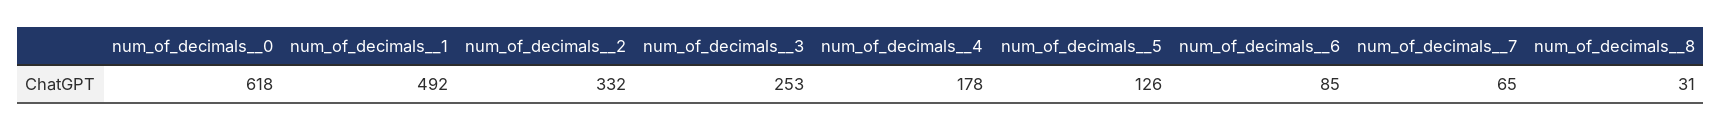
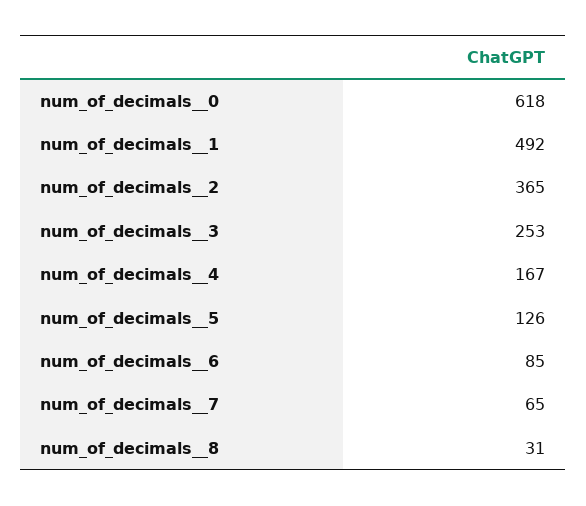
  {
    "num_of_decimals__0": 618,
    "num_of_decimals__1": 492,
-   "num_of_decimals__2": 332,
+   "num_of_decimals__2": 365,
    "num_of_decimals__3": 253,
-   "num_of_decimals__4": 178,
+   "num_of_decimals__4": 167,
    "num_of_decimals__5": 126,
    "num_of_decimals__6": 85,
    "num_of_decimals__7": 65,
    "num_of_decimals__8": 31
  }

